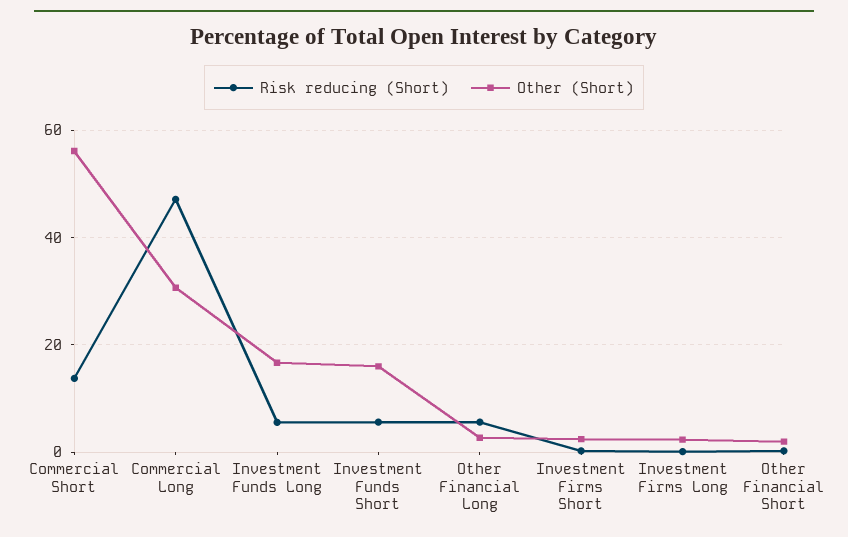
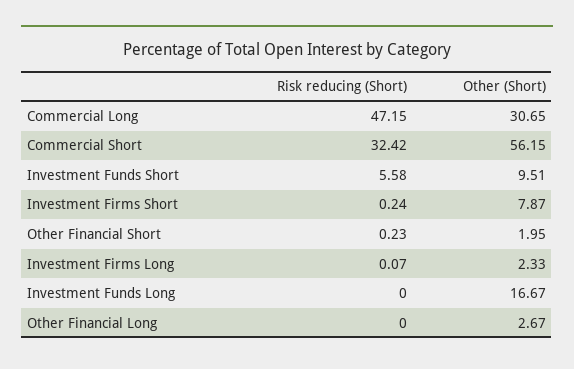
  {
    "Risk reducing (Short)": {
-     "Commercial Short": 14,
+     "Commercial Short": 32.42,
      "Commercial Long": 47.15,
-     "Investment Funds Long": 6,
+     "Investment Funds Long": 0,
      "Investment Funds Short": 5.58,
-     "Other Financial Long": 6,
+     "Other Financial Long": 0,
      "Investment Firms Short": 0.24,
      "Investment Firms Long": 0.07,
      "Other Financial Short": 0.23
    },
    "Other (Short)": {
      "Commercial Short": 56.15,
      "Commercial Long": 30.65,
      "Investment Funds Long": 16.67,
-     "Investment Funds Short": 16,
+     "Investment Funds Short": 9.51,
      "Other Financial Long": 2.67,
-     "Investment Firms Short": 2,
+     "Investment Firms Short": 7.87,
      "Investment Firms Long": 2.33,
      "Other Financial Short": 1.95
    }
  }

